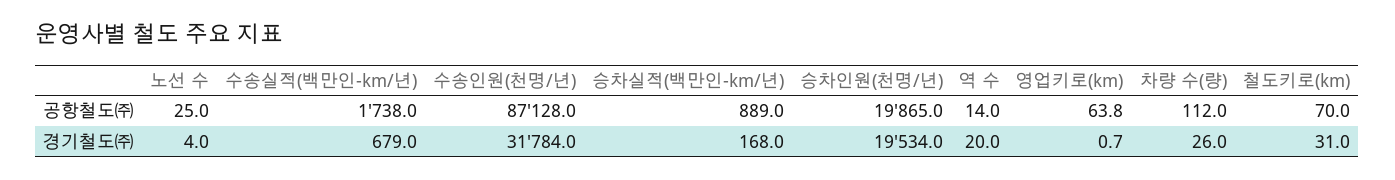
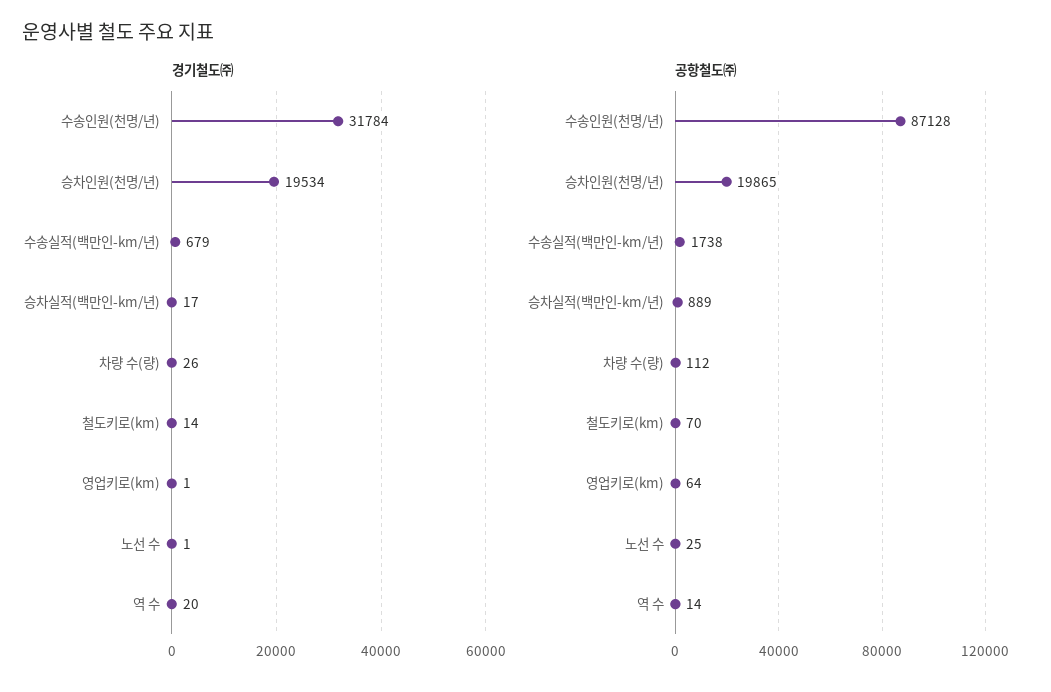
  {
    "공항철도㈜": {
      "노선 수": 25,
      "수송실적(백만인-km/년)": 1738,
      "수송인원(천명/년)": 87128,
      "승차실적(백만인-km/년)": 889,
      "승차인원(천명/년)": 19865,
      "역 수": 14,
      "영업키로(km)": 63.8,
      "차량 수(량)": 112,
      "철도키로(km)": 70
    },
    "경기철도㈜": {
-     "노선 수": 4,
+     "노선 수": 1,
      "수송실적(백만인-km/년)": 679,
      "수송인원(천명/년)": 31784,
-     "승차실적(백만인-km/년)": 168,
+     "승차실적(백만인-km/년)": 17,
      "승차인원(천명/년)": 19534,
      "역 수": 20,
      "영업키로(km)": 0.7,
      "차량 수(량)": 26,
-     "철도키로(km)": 31
+     "철도키로(km)": 14
    }
  }

